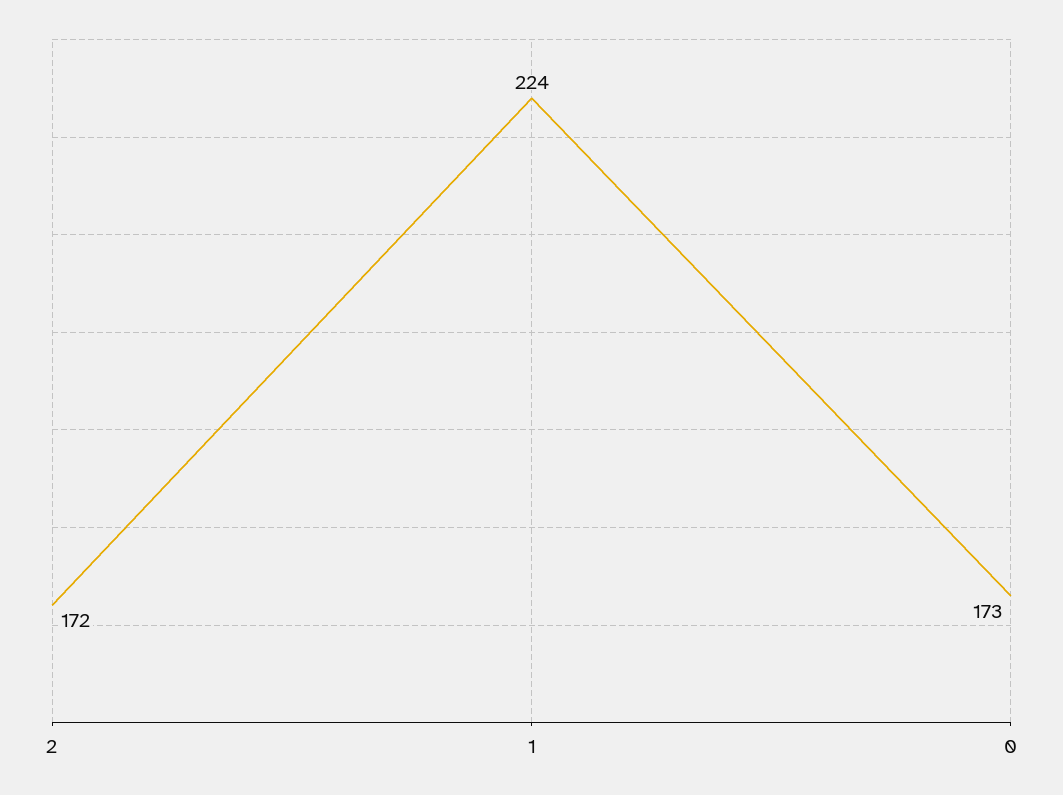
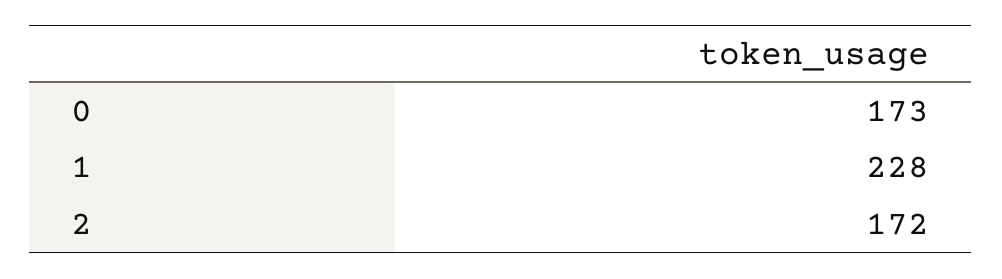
  {
    "2": 172,
-   "1": 224,
+   "1": 228,
    "0": 173
  }

